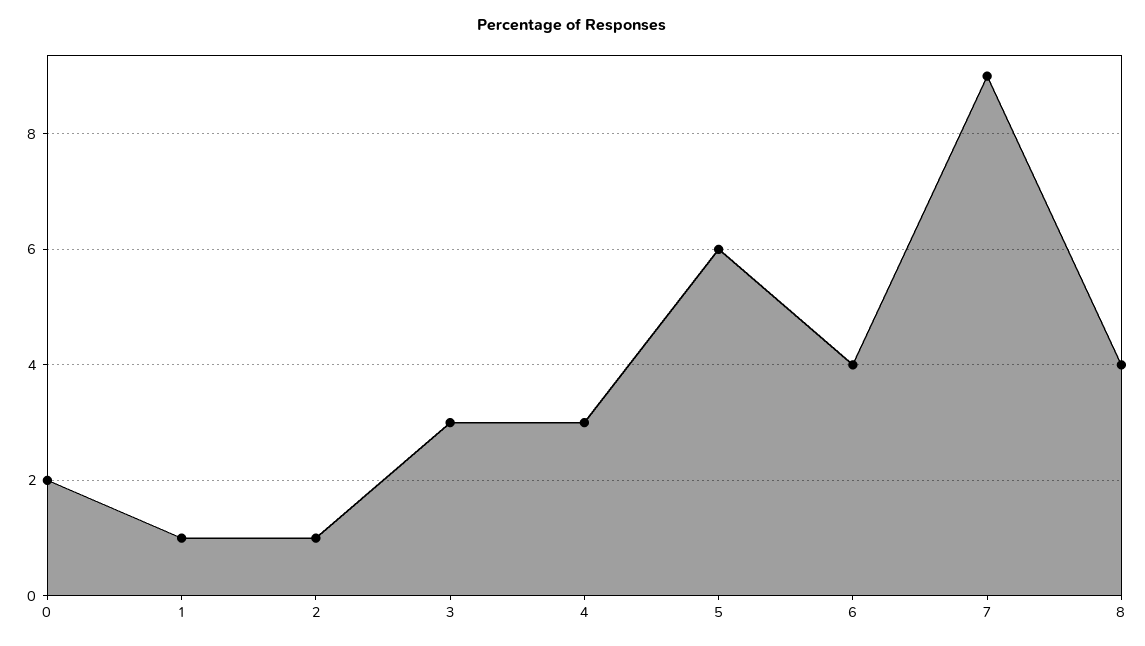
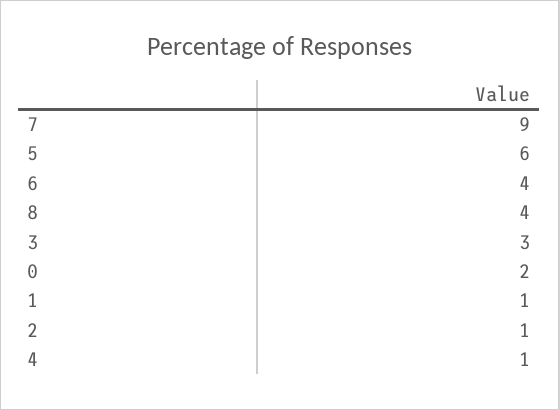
  {
    "0": 2,
    "1": 1,
    "2": 1,
    "3": 3,
-   "4": 3,
+   "4": 1,
    "5": 6,
    "6": 4,
    "7": 9,
    "8": 4
  }

